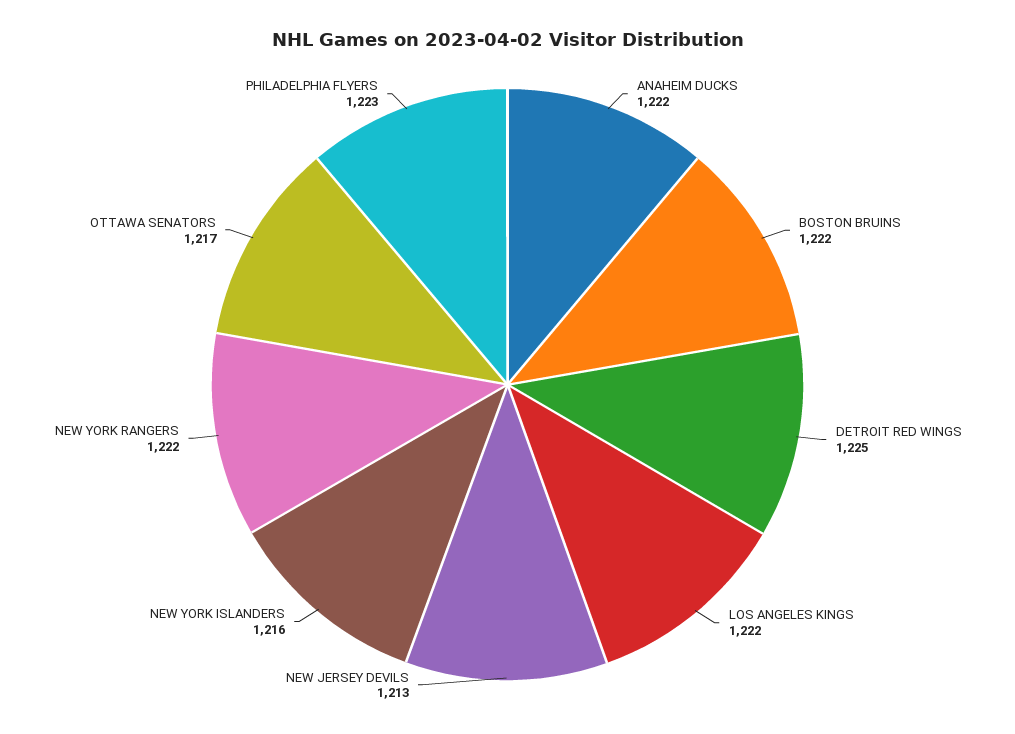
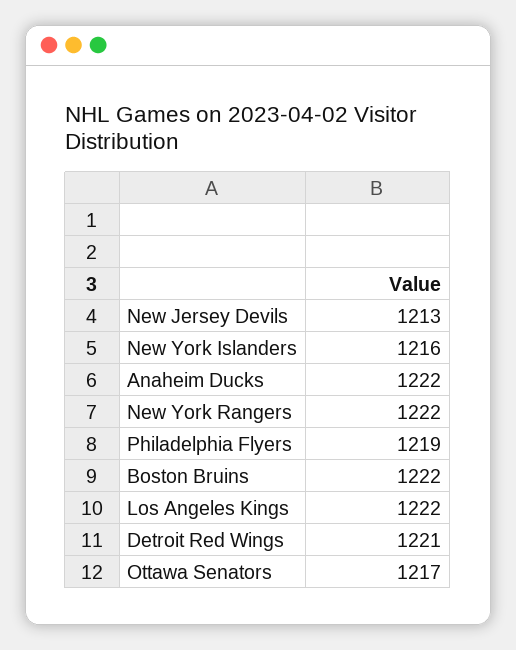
  {
    "ANAHEIM DUCKS": 1222,
    "BOSTON BRUINS": 1222,
-   "DETROIT RED WINGS": 1225,
+   "DETROIT RED WINGS": 1221,
    "LOS ANGELES KINGS": 1222,
    "NEW JERSEY DEVILS": 1213,
    "NEW YORK ISLANDERS": 1216,
    "NEW YORK RANGERS": 1222,
    "OTTAWA SENATORS": 1217,
-   "PHILADELPHIA FLYERS": 1223
+   "PHILADELPHIA FLYERS": 1219
  }

